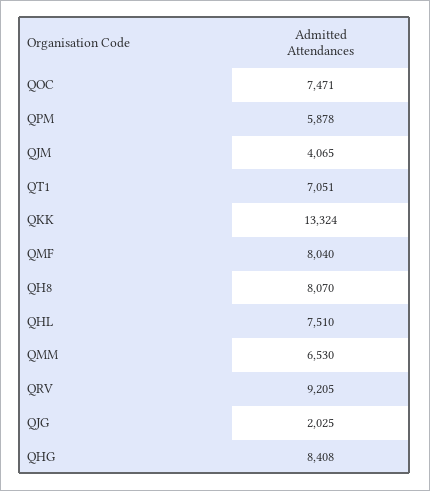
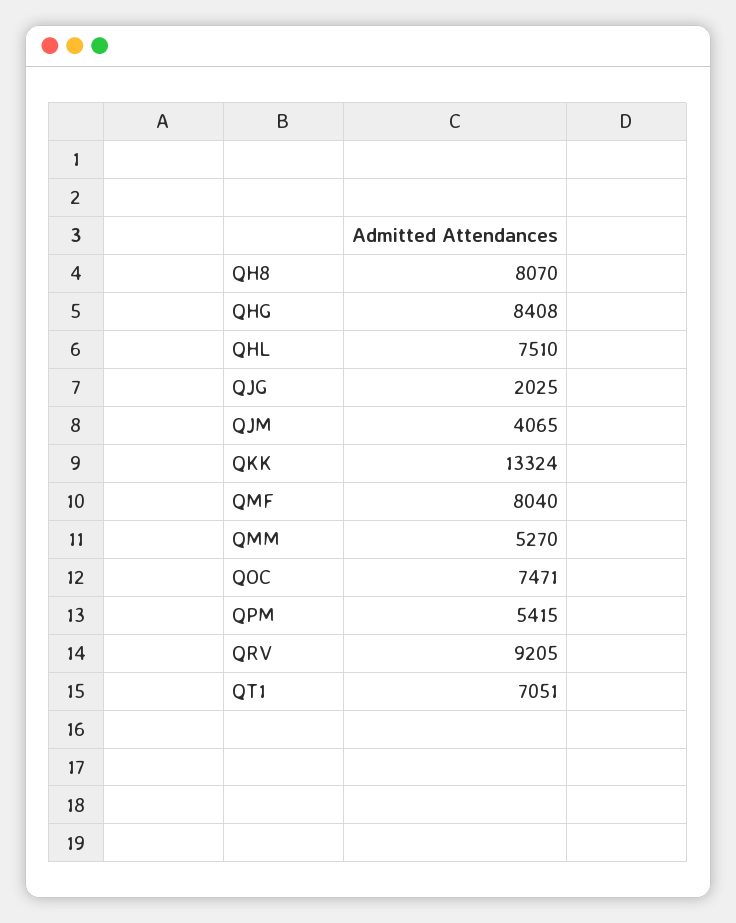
  {
    "QOC": 7471,
-   "QPM": 5878,
+   "QPM": 5415,
    "QJM": 4065,
    "QT1": 7051,
    "QKK": 13324,
    "QMF": 8040,
    "QH8": 8070,
    "QHL": 7510,
-   "QMM": 6530,
+   "QMM": 5270,
    "QRV": 9205,
    "QJG": 2025,
    "QHG": 8408
  }

